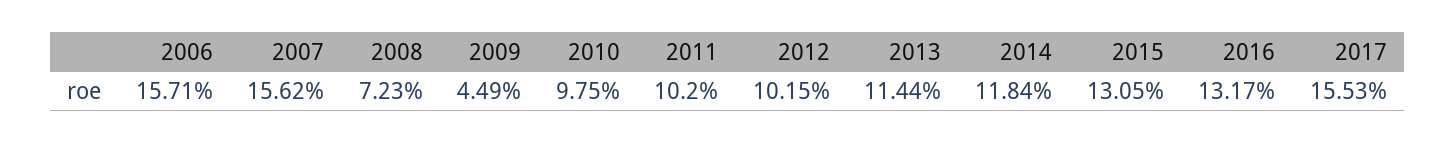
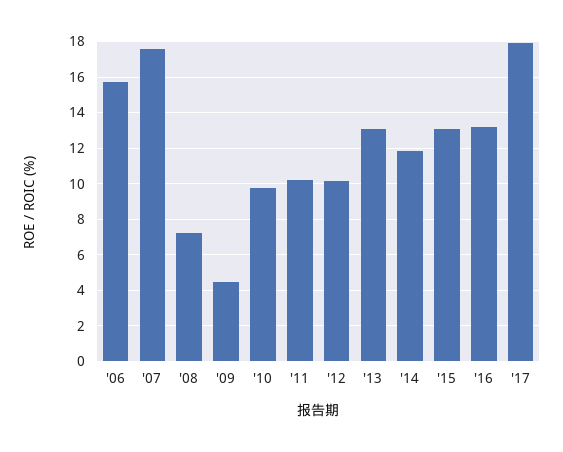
  {
    "2006": 15.71,
-   "2007": 15.62,
+   "2007": 17.5,
    "2008": 7.23,
    "2009": 4.49,
    "2010": 9.75,
    "2011": 10.2,
    "2012": 10.15,
-   "2013": 11.44,
+   "2013": 13,
    "2014": 11.84,
    "2015": 13.05,
    "2016": 13.17,
-   "2017": 15.53
+   "2017": 18
  }

